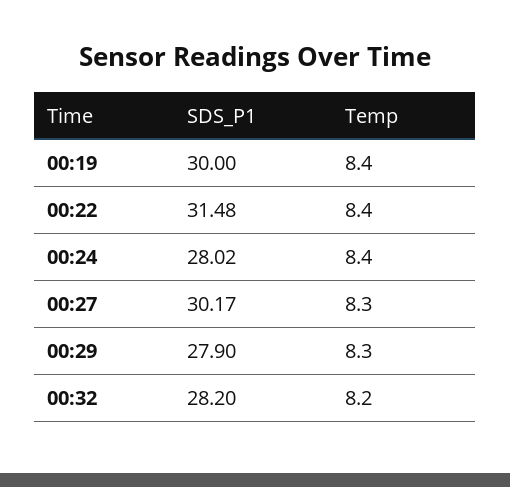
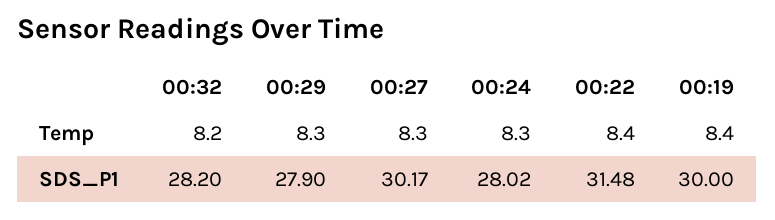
  {
    "SDS_P1": {
      "00:19": 30,
      "00:22": 31.48,
      "00:24": 28.02,
      "00:27": 30.17,
      "00:29": 27.9,
      "00:32": 28.2
    },
    "Temp": {
      "00:19": 8.4,
      "00:22": 8.4,
-     "00:24": 8.4,
+     "00:24": 8.3,
      "00:27": 8.3,
      "00:29": 8.3,
      "00:32": 8.2
    }
  }

